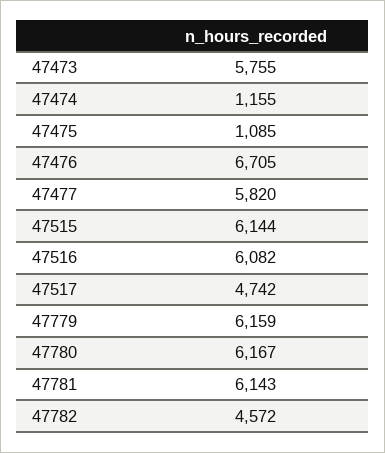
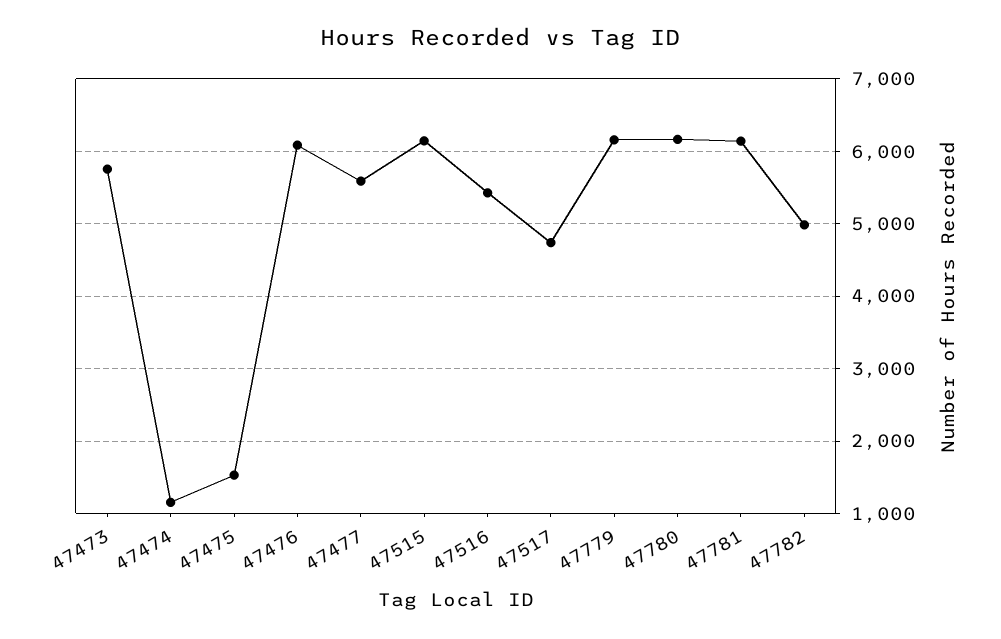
  {
    "47473": 5755,
    "47474": 1155,
-   "47475": 1085,
+   "47475": 1500,
-   "47476": 6705,
+   "47476": 6100,
-   "47477": 5820,
+   "47477": 5600,
    "47515": 6144,
-   "47516": 6082,
+   "47516": 5400,
    "47517": 4742,
    "47779": 6159,
    "47780": 6167,
    "47781": 6143,
-   "47782": 4572
+   "47782": 5000
  }

